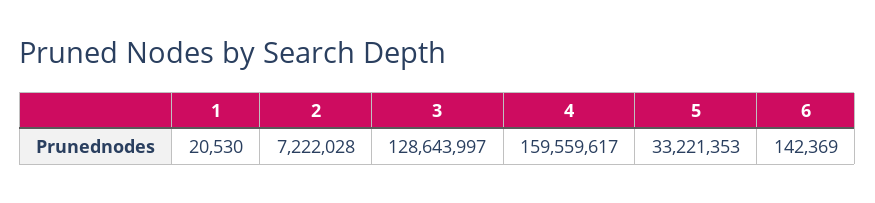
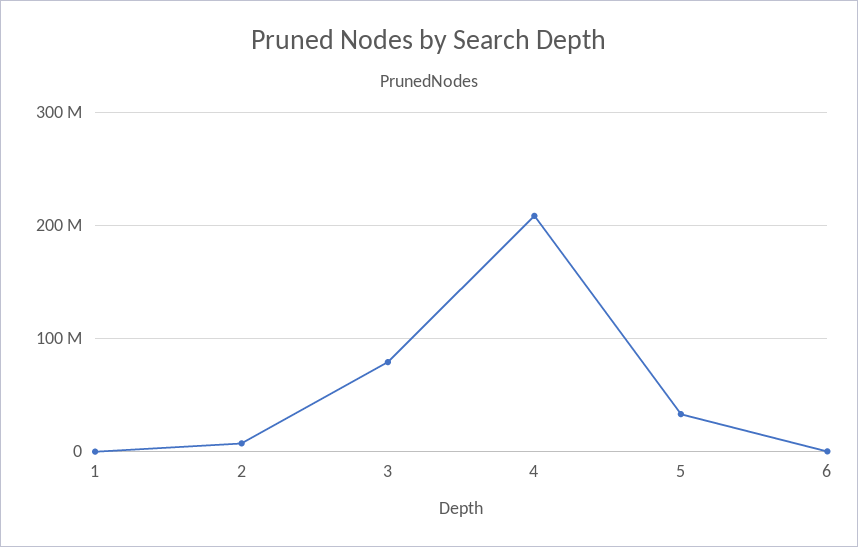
  {
    "1": 20530,
    "2": 7222028,
-   "3": 128643997,
+   "3": 80000000,
-   "4": 159559617,
+   "4": 210000000,
    "5": 33221353,
    "6": 142369
  }

